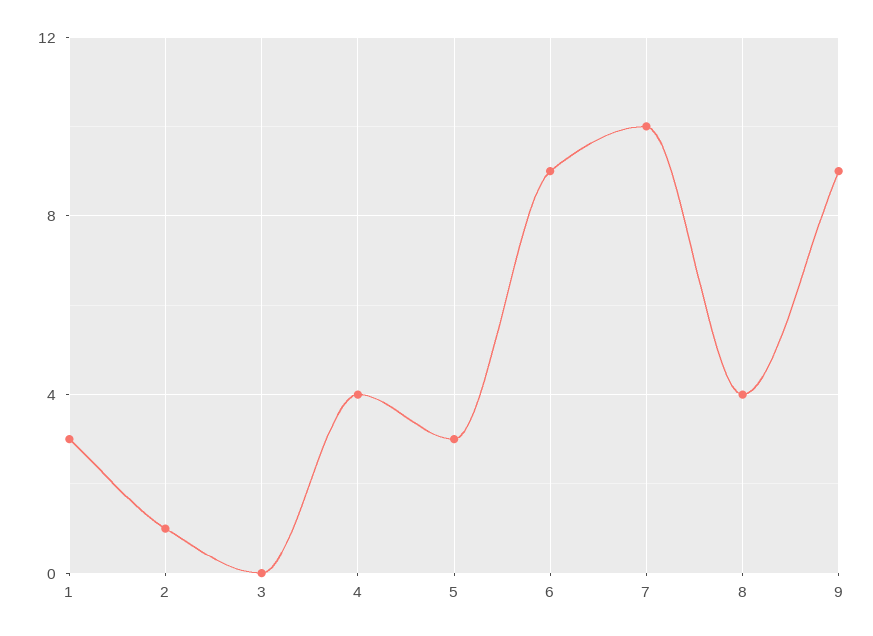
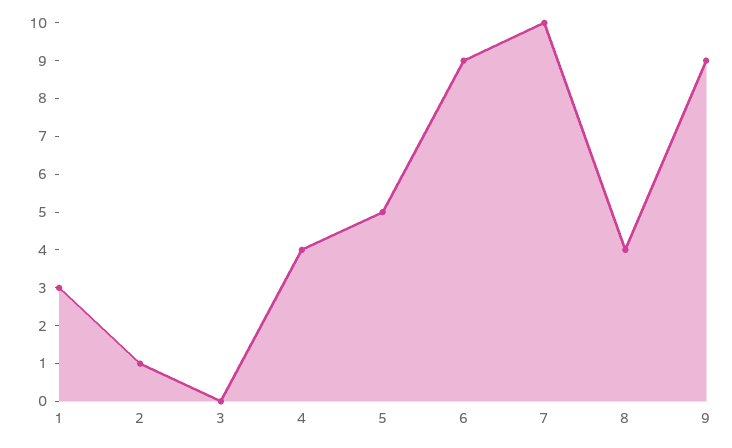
  {
    "1": 3,
    "2": 1,
    "3": 0,
    "4": 4,
-   "5": 3,
+   "5": 5,
    "6": 9,
    "7": 10,
    "8": 4,
    "9": 9
  }

